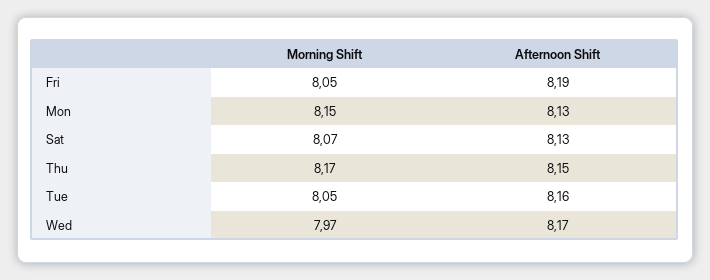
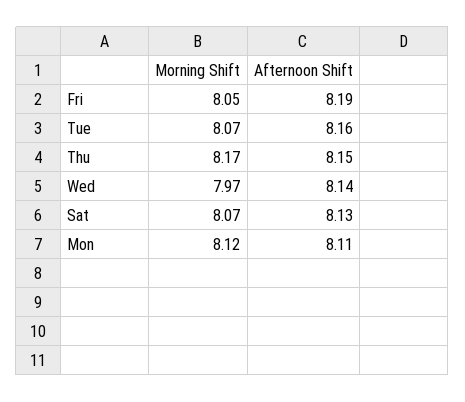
  {
    "Morning Shift": {
      "Fri": 8.05,
-     "Mon": 8.15,
+     "Mon": 8.12,
      "Sat": 8.07,
      "Thu": 8.17,
-     "Tue": 8.05,
+     "Tue": 8.07,
      "Wed": 7.97
    },
    "Afternoon Shift": {
      "Fri": 8.19,
-     "Mon": 8.13,
+     "Mon": 8.11,
      "Sat": 8.13,
      "Thu": 8.15,
      "Tue": 8.16,
-     "Wed": 8.17
+     "Wed": 8.14
    }
  }

